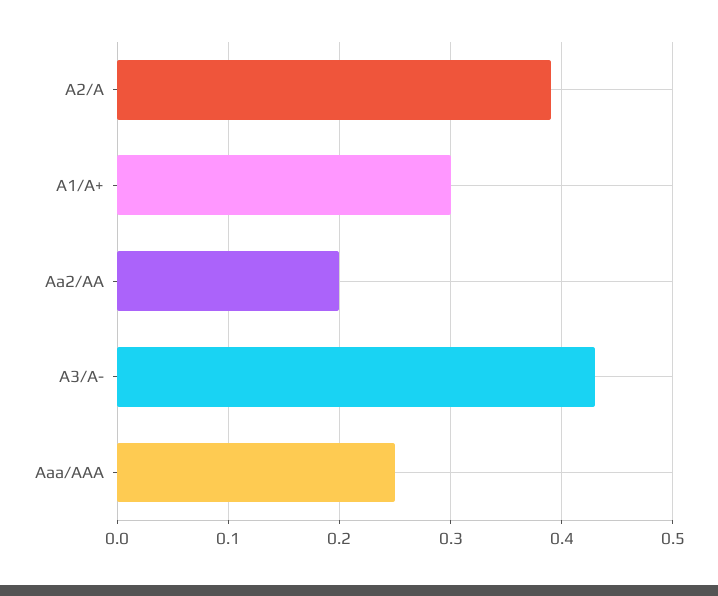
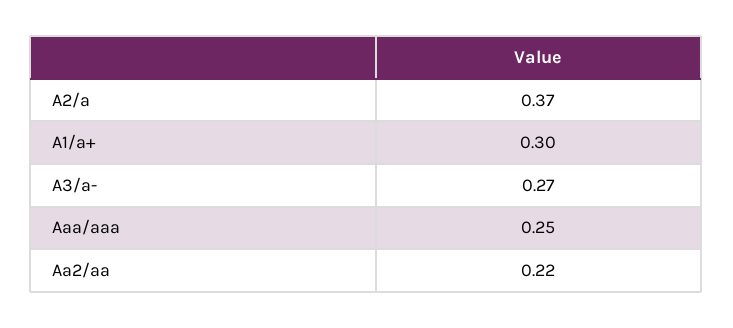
  {
-   "A2/A": 0.39,
+   "A2/A": 0.37,
    "A1/A+": 0.3,
-   "Aa2/AA": 0.2,
+   "Aa2/AA": 0.22,
-   "A3/A-": 0.43,
+   "A3/A-": 0.27,
    "Aaa/AAA": 0.25
  }

